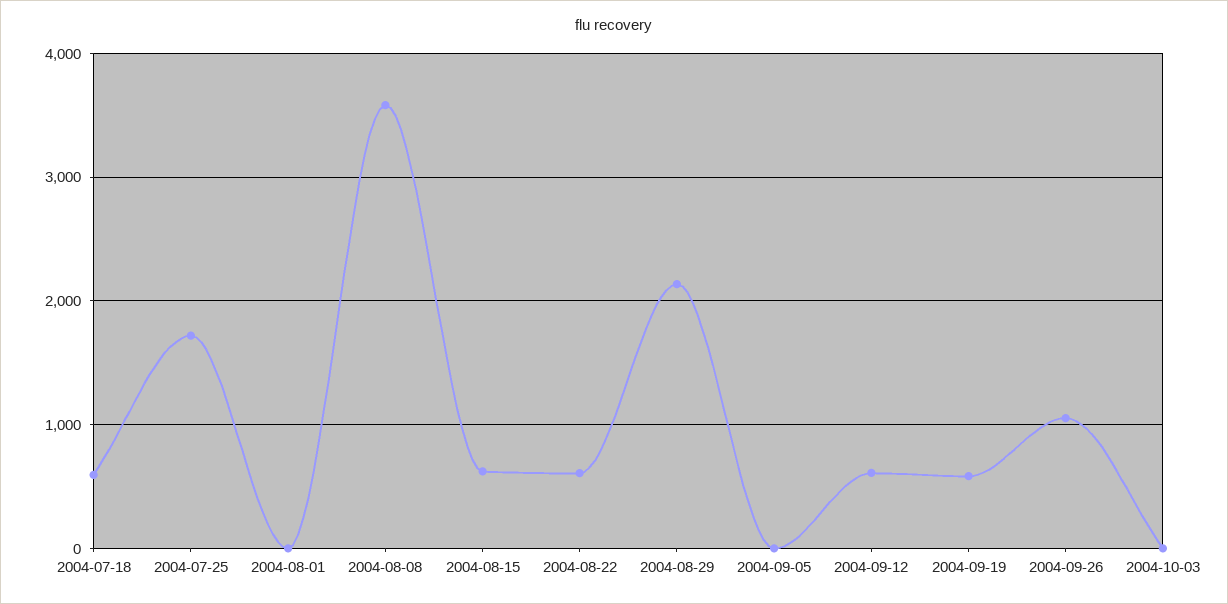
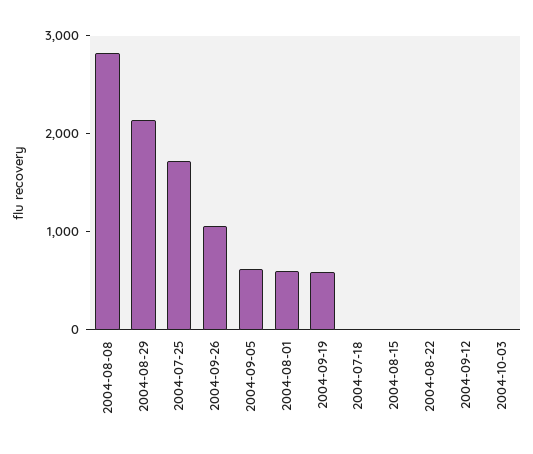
  {
-   "2004-07-18": 600,
+   "2004-07-18": 0,
    "2004-07-25": 1700,
-   "2004-08-01": 0,
+   "2004-08-01": 600,
-   "2004-08-08": 3600,
+   "2004-08-08": 2800,
-   "2004-08-15": 600,
+   "2004-08-15": 0,
-   "2004-08-22": 600,
+   "2004-08-22": 0,
    "2004-08-29": 2100,
-   "2004-09-05": 0,
+   "2004-09-05": 600,
-   "2004-09-12": 600,
+   "2004-09-12": 0,
    "2004-09-19": 600,
    "2004-09-26": 1100,
    "2004-10-03": 0
  }

